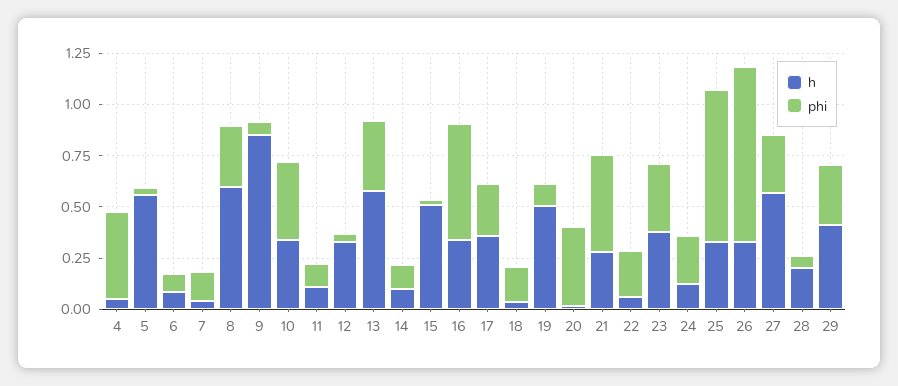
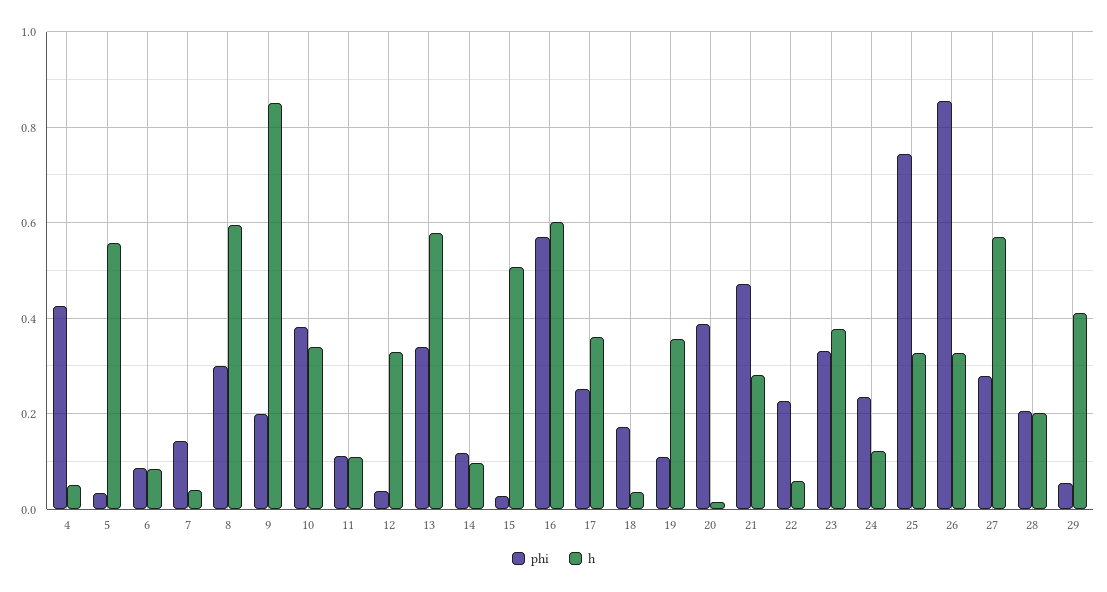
  {
    "h": {
      "4": 0.06,
      "5": 0.56,
      "6": 0.08,
      "7": 0.04,
      "8": 0.6,
      "9": 0.86,
      "10": 0.34,
      "11": 0.1,
      "12": 0.32,
      "13": 0.58,
      "14": 0.1,
      "15": 0.5,
-     "16": 0.35,
+     "16": 0.6,
      "17": 0.36,
      "18": 0.04,
-     "19": 0.5,
+     "19": 0.36,
      "20": 0.02,
      "21": 0.28,
      "22": 0.06,
      "23": 0.38,
      "24": 0.12,
      "25": 0.32,
      "26": 0.32,
      "27": 0.58,
      "28": 0.2,
      "29": 0.42
    },
    "phi": {
      "4": 0.42,
      "5": 0.04,
      "6": 0.08,
      "7": 0.14,
      "8": 0.3,
-     "9": 0.05,
+     "9": 0.2,
      "10": 0.38,
      "11": 0.12,
      "12": 0.04,
      "13": 0.34,
      "14": 0.12,
      "15": 0.02,
      "16": 0.56,
      "17": 0.26,
      "18": 0.18,
      "19": 0.1,
      "20": 0.38,
      "21": 0.48,
      "22": 0.22,
      "23": 0.34,
      "24": 0.24,
      "25": 0.74,
      "26": 0.86,
      "27": 0.28,
-     "28": 0.05,
+     "28": 0.2,
-     "29": 0.3
+     "29": 0.06
    }
  }

